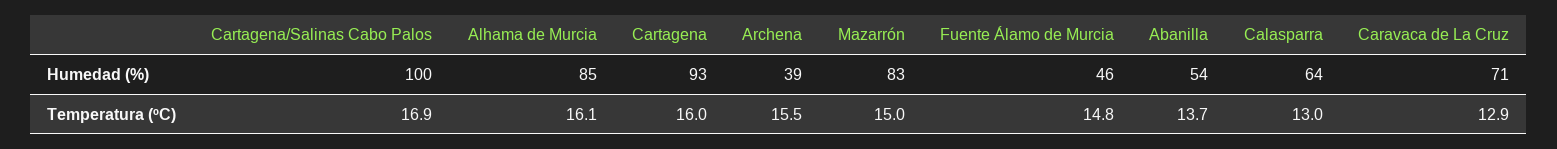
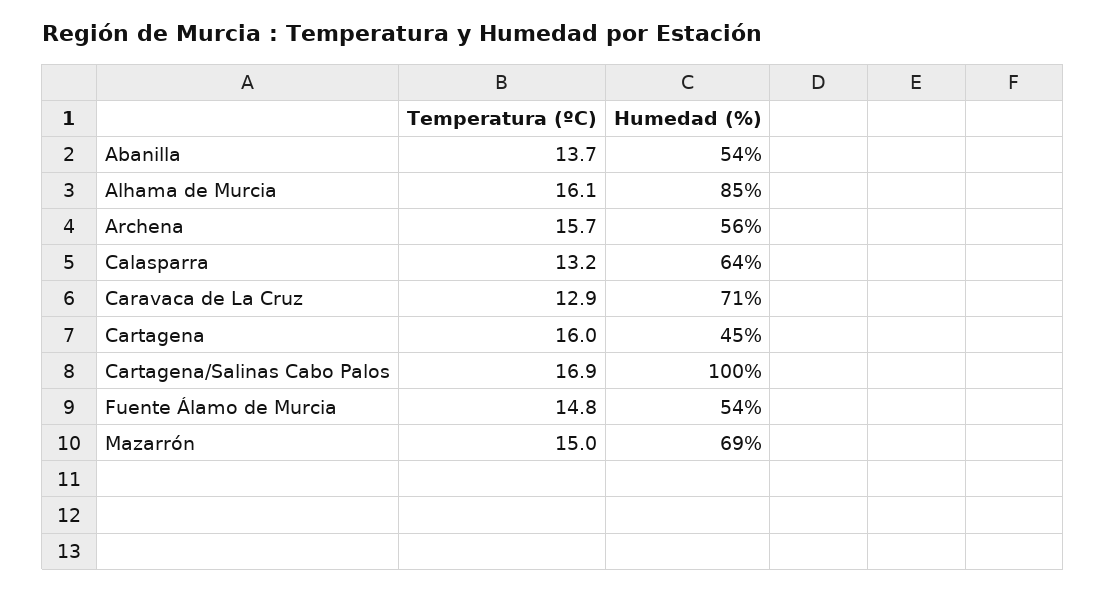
  {
    "Cartagena/Salinas Cabo Palos": {
      "Humedad (%)": 100,
      "Temperatura (ºC)": 16.9
    },
    "Alhama de Murcia": {
      "Humedad (%)": 85,
      "Temperatura (ºC)": 16.1
    },
    "Cartagena": {
-     "Humedad (%)": 93,
+     "Humedad (%)": 45,
      "Temperatura (ºC)": 16
    },
    "Archena": {
-     "Humedad (%)": 39,
+     "Humedad (%)": 56,
-     "Temperatura (ºC)": 15.5
+     "Temperatura (ºC)": 15.7
    },
    "Mazarrón": {
-     "Humedad (%)": 83,
+     "Humedad (%)": 69,
      "Temperatura (ºC)": 15
    },
    "Fuente Álamo de Murcia": {
-     "Humedad (%)": 46,
+     "Humedad (%)": 54,
      "Temperatura (ºC)": 14.8
    },
    "Abanilla": {
      "Humedad (%)": 54,
      "Temperatura (ºC)": 13.7
    },
    "Calasparra": {
      "Humedad (%)": 64,
-     "Temperatura (ºC)": 13
+     "Temperatura (ºC)": 13.2
    },
    "Caravaca de La Cruz": {
      "Humedad (%)": 71,
      "Temperatura (ºC)": 12.9
    }
  }

